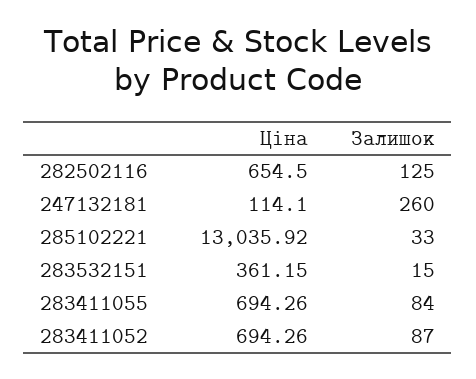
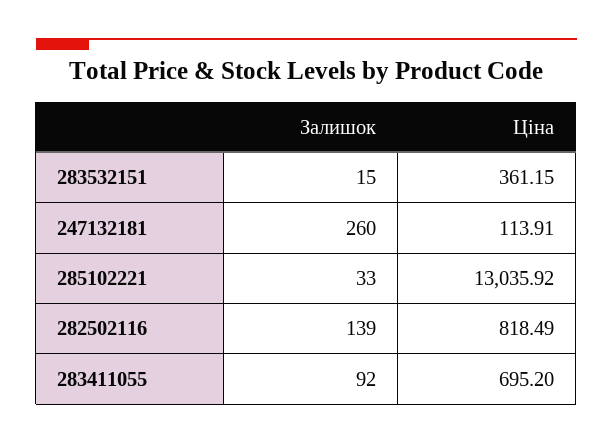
  {
    "Ціна": {
-     "282502116": 654.5,
+     "282502116": 818.49,
-     "247132181": 114.1,
+     "247132181": 113.91,
      "285102221": 13035.92,
      "283532151": 361.15,
-     "283411055": 694.26,
+     "283411055": 695.2
-     "283411052": 694.26
    },
    "Залишок": {
-     "282502116": 125,
+     "282502116": 139,
      "247132181": 260,
      "285102221": 33,
      "283532151": 15,
-     "283411055": 84,
+     "283411055": 92
-     "283411052": 87
    }
  }

